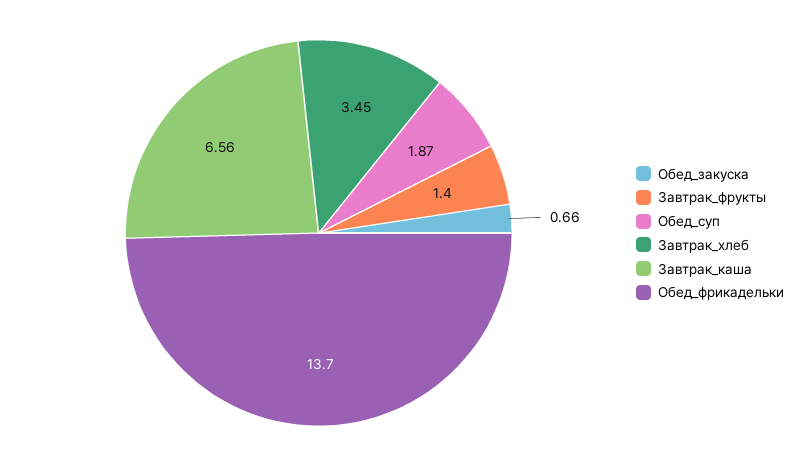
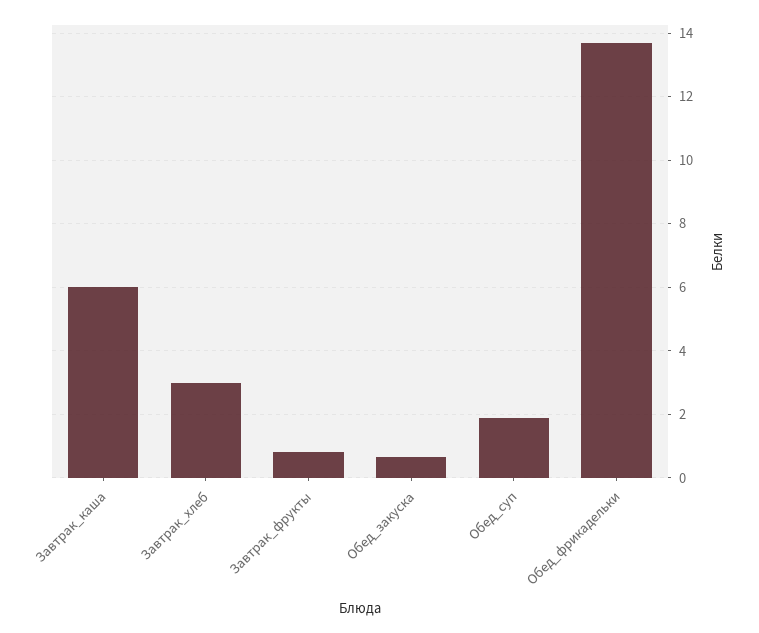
  {
    "Обед_закуска": 0.66,
-   "Завтрак_фрукты": 1.4,
+   "Завтрак_фрукты": 0.8,
    "Обед_суп": 1.87,
-   "Завтрак_хлеб": 3.45,
+   "Завтрак_хлеб": 3,
-   "Завтрак_каша": 6.56,
+   "Завтрак_каша": 6,
    "Обед_фрикадельки": 13.7
  }

